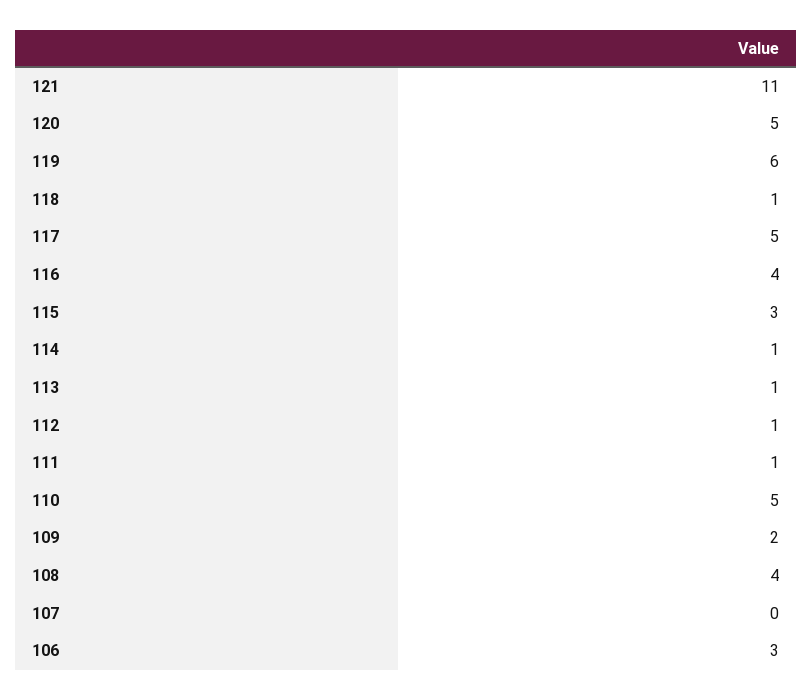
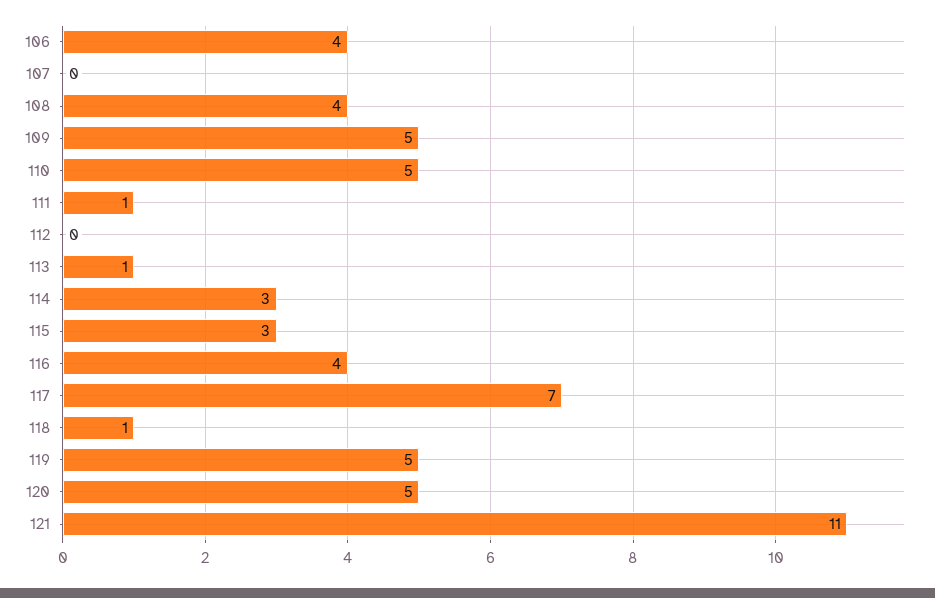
  {
    "121": 11,
    "120": 5,
-   "119": 6,
+   "119": 5,
    "118": 1,
-   "117": 5,
+   "117": 7,
    "116": 4,
    "115": 3,
-   "114": 1,
+   "114": 3,
    "113": 1,
-   "112": 1,
+   "112": 0,
    "111": 1,
    "110": 5,
-   "109": 2,
+   "109": 5,
    "108": 4,
    "107": 0,
-   "106": 3
+   "106": 4
  }

